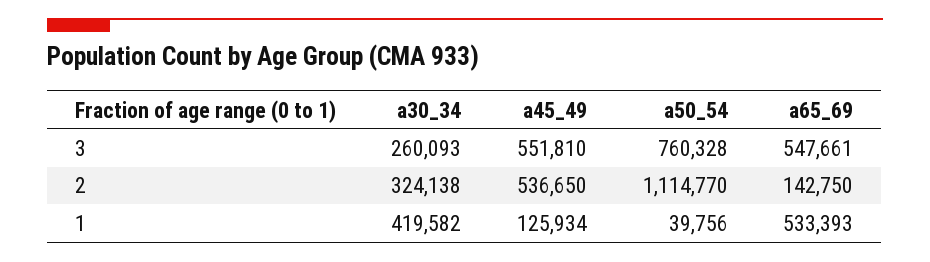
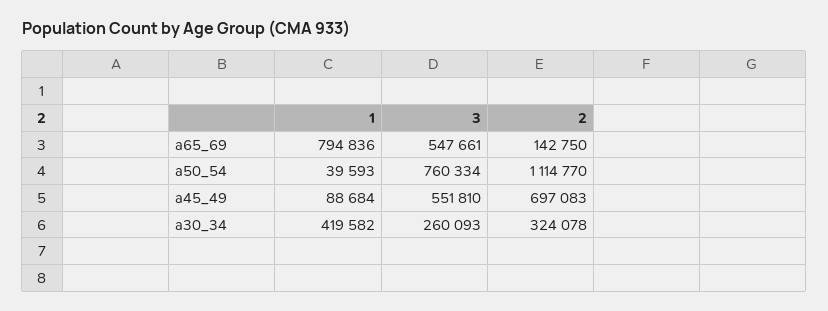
  {
    "a30_34": {
      "3": 260093,
-     "2": 324138,
+     "2": 324078,
      "1": 419582
    },
    "a45_49": {
      "3": 551810,
-     "2": 536650,
+     "2": 697083,
-     "1": 125934
+     "1": 88684
    },
    "a50_54": {
-     "3": 760328,
+     "3": 760334,
      "2": 1114770,
-     "1": 39756
+     "1": 39593
    },
    "a65_69": {
      "3": 547661,
      "2": 142750,
-     "1": 533393
+     "1": 794836
    }
  }

